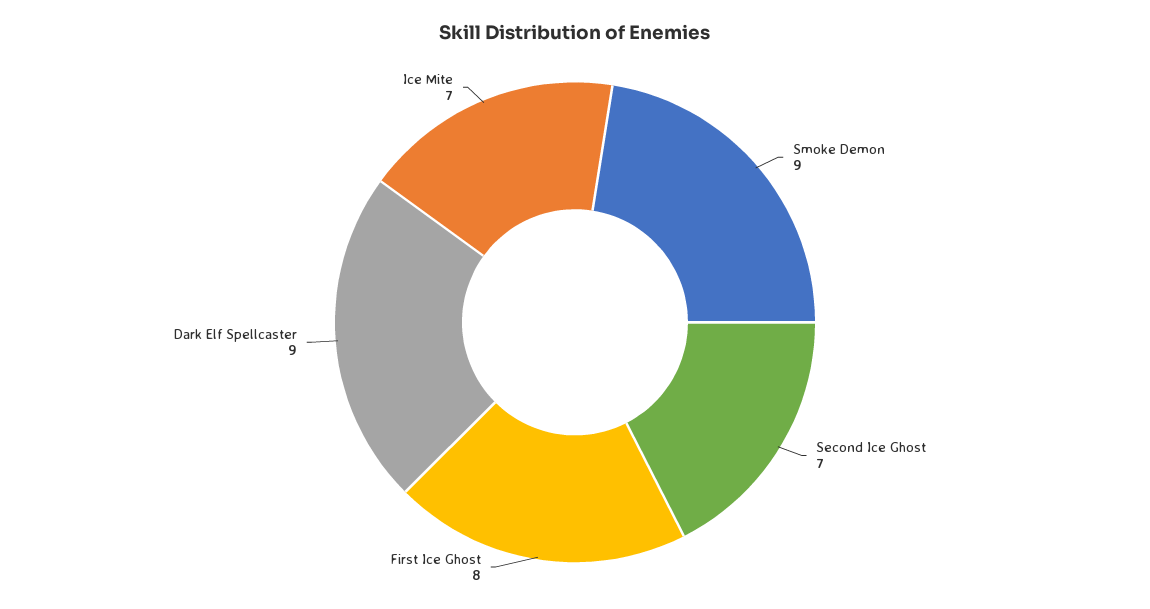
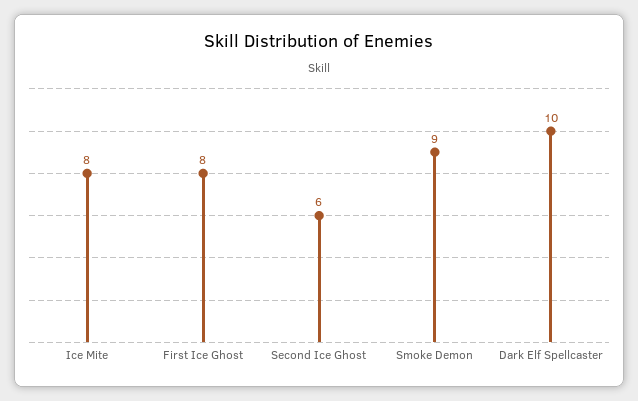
  {
    "Smoke Demon": 9,
-   "Second Ice Ghost": 7,
+   "Second Ice Ghost": 6,
    "First Ice Ghost": 8,
-   "Dark Elf Spellcaster": 9,
+   "Dark Elf Spellcaster": 10,
-   "Ice Mite": 7
+   "Ice Mite": 8
  }

